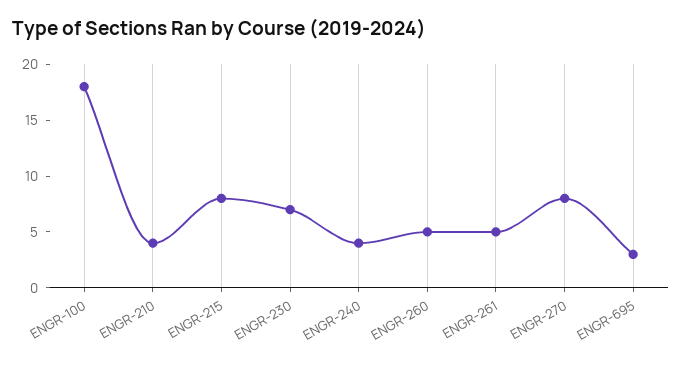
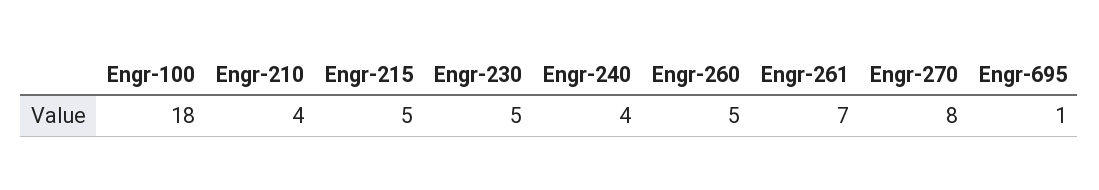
  {
    "ENGR-100": 18,
    "ENGR-210": 4,
-   "ENGR-215": 8,
+   "ENGR-215": 5,
-   "ENGR-230": 7,
+   "ENGR-230": 5,
    "ENGR-240": 4,
    "ENGR-260": 5,
-   "ENGR-261": 5,
+   "ENGR-261": 7,
    "ENGR-270": 8,
-   "ENGR-695": 3
+   "ENGR-695": 1
  }

